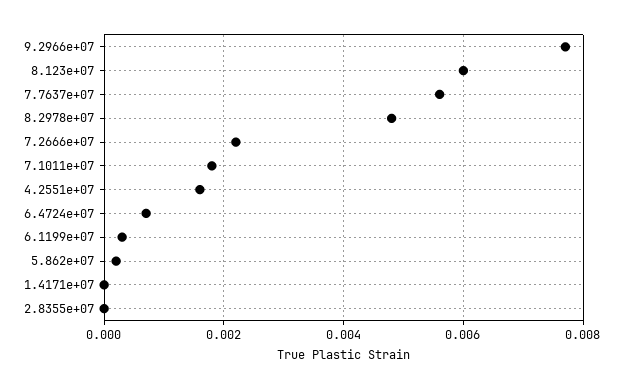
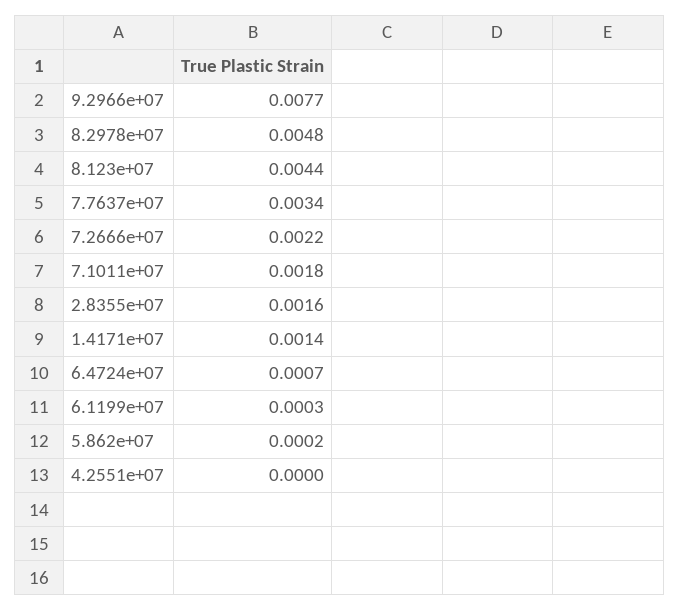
  {
    "9.2966e+07": 0.0077,
-   "8.123e+07": 0.006,
+   "8.123e+07": 0.0044,
-   "7.7637e+07": 0.0055,
+   "7.7637e+07": 0.0034,
    "8.2978e+07": 0.0048,
    "7.2666e+07": 0.0022,
    "7.1011e+07": 0.0018,
-   "4.2551e+07": 0.0015,
+   "4.2551e+07": 0,
    "6.4724e+07": 0.0007,
    "6.1199e+07": 0.0003,
    "5.862e+07": 0.0002,
-   "1.4171e+07": 0,
+   "1.4171e+07": 0.0014,
-   "2.8355e+07": 0
+   "2.8355e+07": 0.0016
  }

